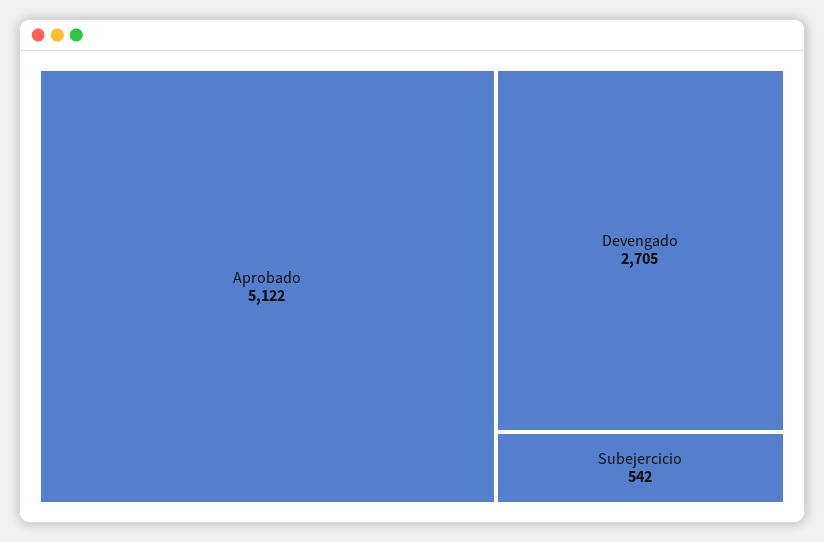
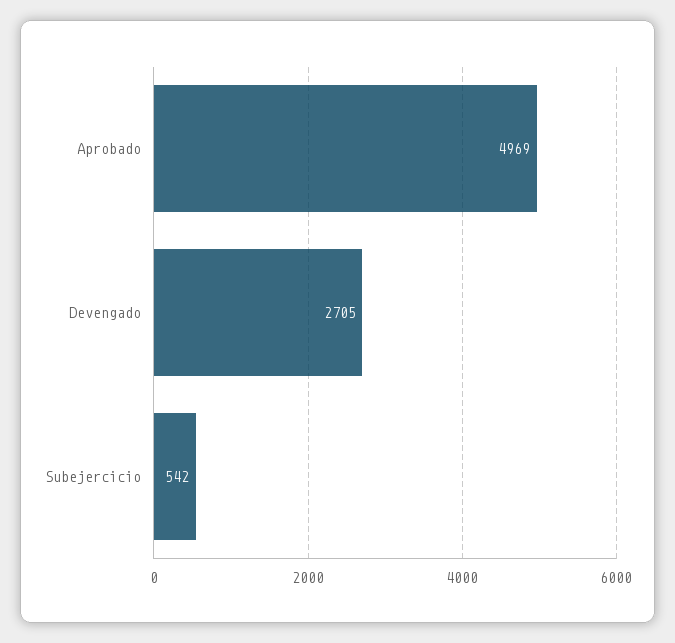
  {
-   "Aprobado": 5122,
+   "Aprobado": 4969,
    "Devengado": 2705,
    "Subejercicio": 542
  }

